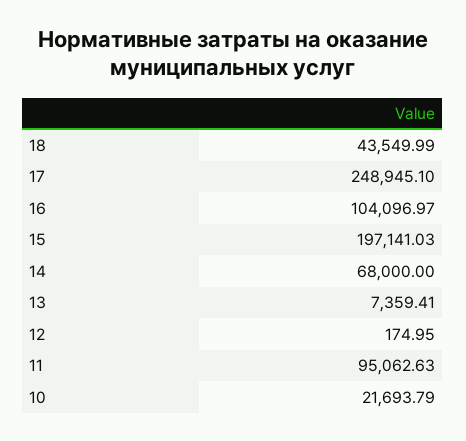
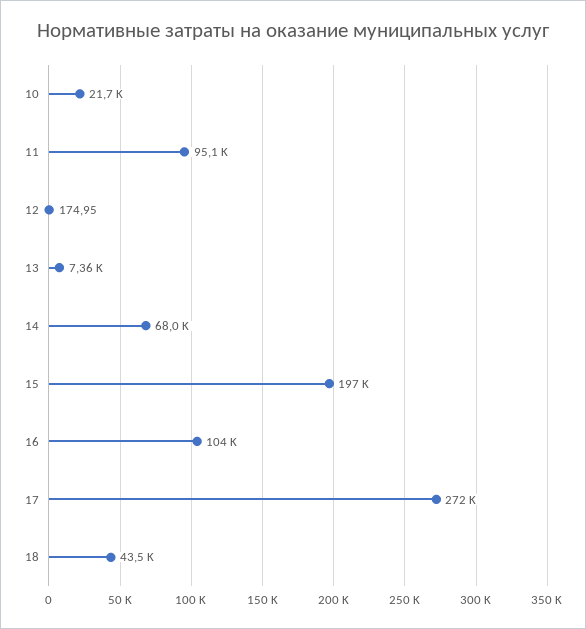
  {
    "18": 43549.99,
-   "17": 248945.1,
+   "17": 272000,
    "16": 104096.97,
    "15": 197141.03,
    "14": 68000,
    "13": 7359.41,
    "12": 174.95,
    "11": 95062.63,
    "10": 21693.79
  }

